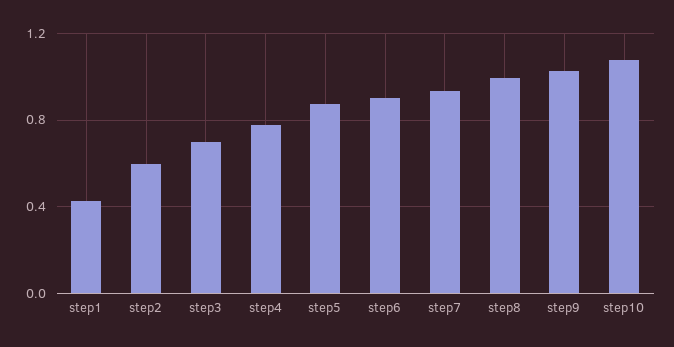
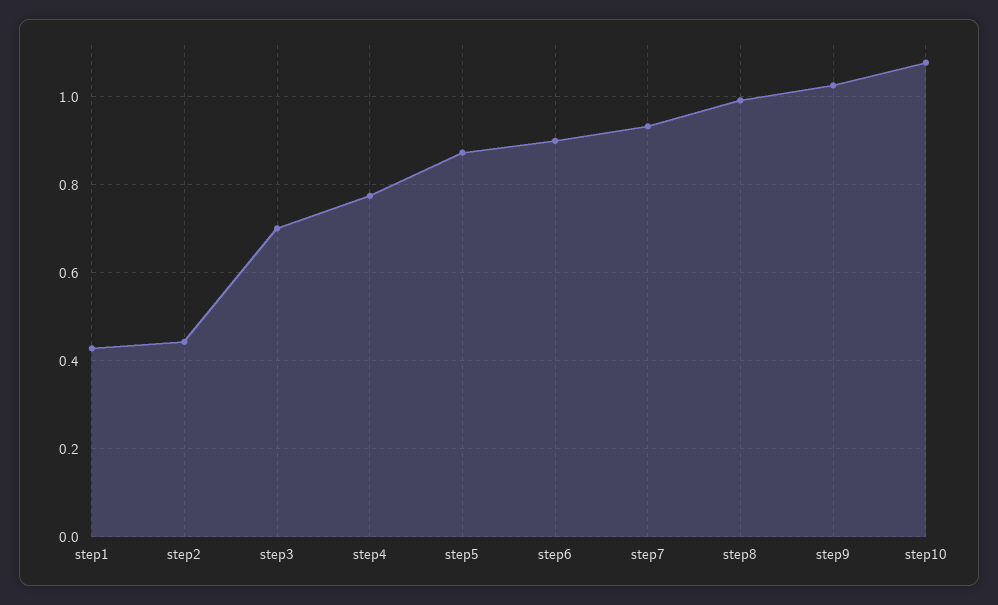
  {
    "step1": 0.42,
-   "step2": 0.6,
+   "step2": 0.44,
    "step3": 0.7,
    "step4": 0.78,
    "step5": 0.88,
    "step6": 0.9,
    "step7": 0.94,
    "step8": 1,
    "step9": 1.02,
    "step10": 1.08
  }

